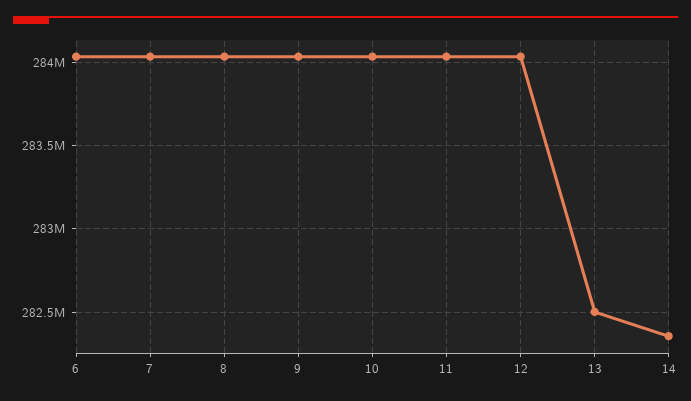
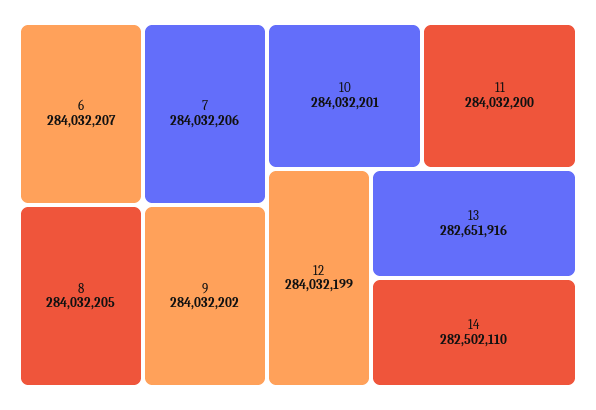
  {
    "6": 284032207,
    "7": 284032206,
    "8": 284032205,
    "9": 284032202,
    "10": 284032201,
    "11": 284032200,
    "12": 284032199,
-   "13": 282500000,
+   "13": 282651916,
-   "14": 282350000
+   "14": 282502110
  }

